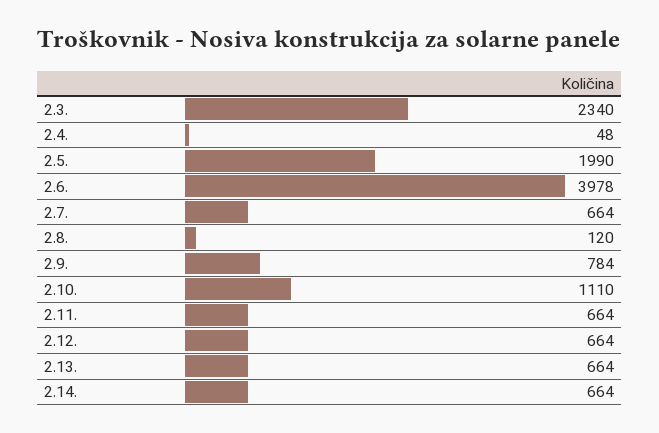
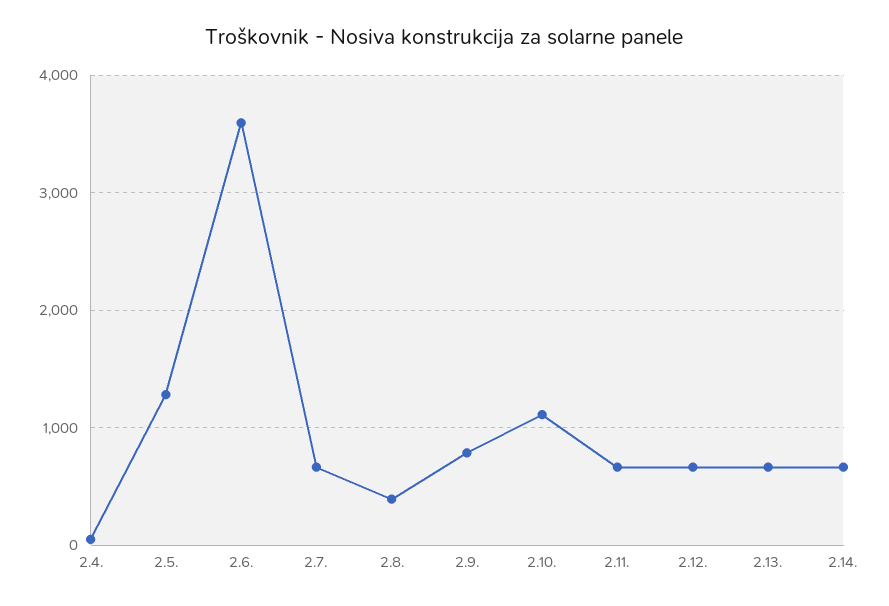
  {
-   "2.3.": 2340,
    "2.4.": 48,
-   "2.5.": 1990,
+   "2.5.": 1300,
-   "2.6.": 3978,
+   "2.6.": 3600,
    "2.7.": 664,
-   "2.8.": 120,
+   "2.8.": 400,
    "2.9.": 784,
    "2.10.": 1110,
    "2.11.": 664,
    "2.12.": 664,
    "2.13.": 664,
    "2.14.": 664
  }

